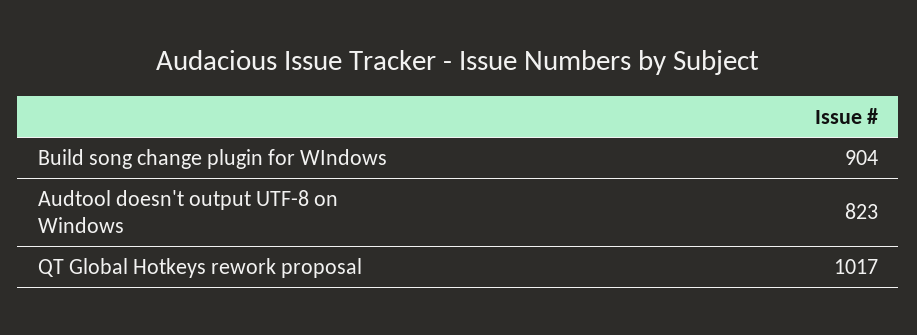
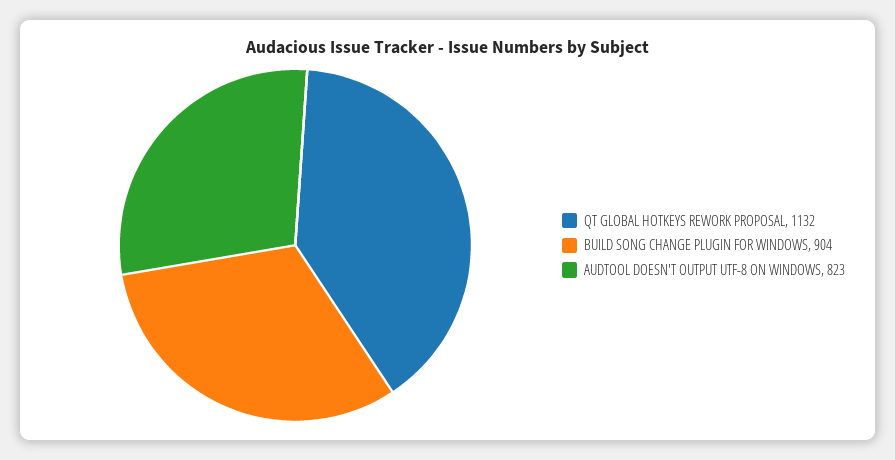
  {
    "Build song change plugin for WIndows": 904,
    "Audtool doesn't output UTF-8 on Windows": 823,
-   "QT Global Hotkeys rework proposal": 1017
+   "QT Global Hotkeys rework proposal": 1132
  }

